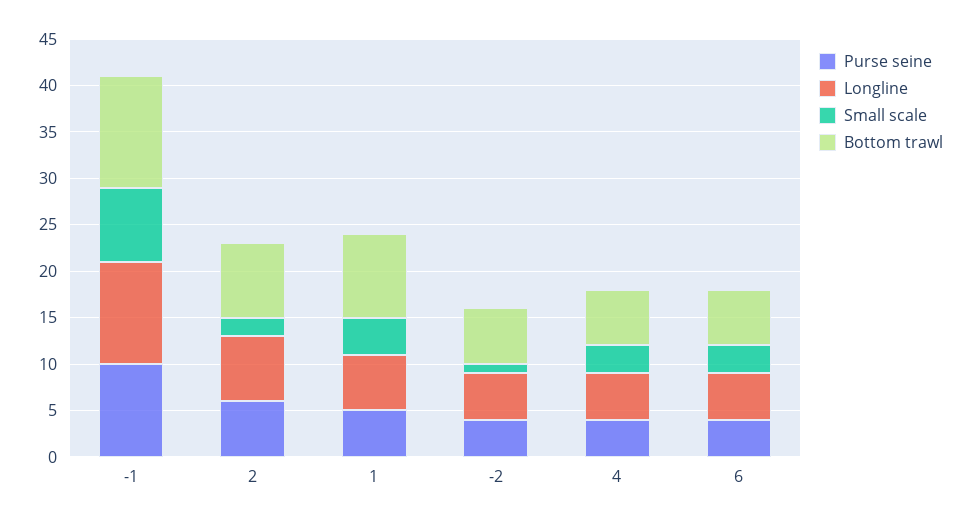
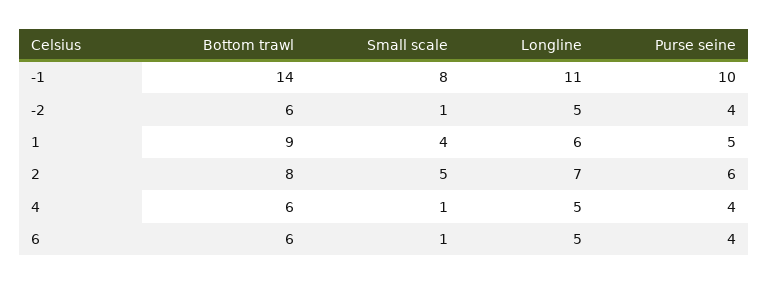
  {
    "Purse seine": {
      "-1": 10,
      "2": 6,
      "1": 5,
      "-2": 4,
      "4": 4,
      "6": 4
    },
    "Longline": {
      "-1": 11,
      "2": 7,
      "1": 6,
      "-2": 5,
      "4": 5,
      "6": 5
    },
    "Small scale": {
      "-1": 8,
-     "2": 2,
+     "2": 5,
      "1": 4,
      "-2": 1,
-     "4": 3,
+     "4": 1,
-     "6": 3
+     "6": 1
    },
    "Bottom trawl": {
-     "-1": 12,
+     "-1": 14,
      "2": 8,
      "1": 9,
      "-2": 6,
      "4": 6,
      "6": 6
    }
  }

